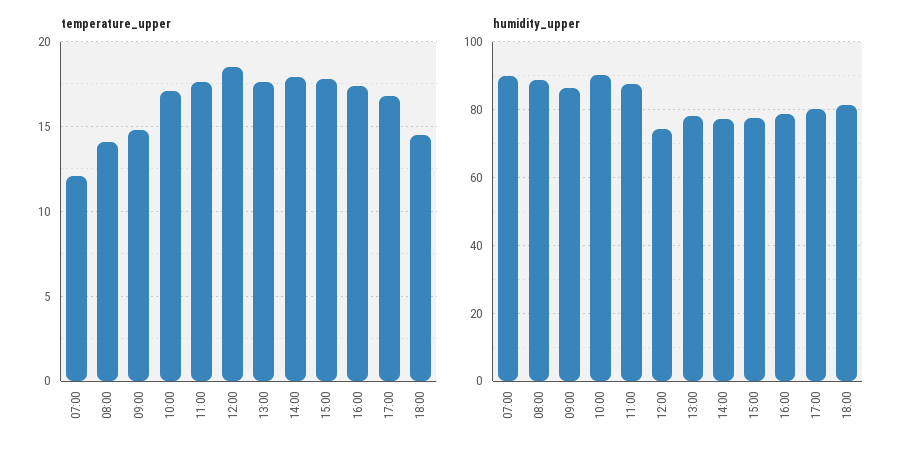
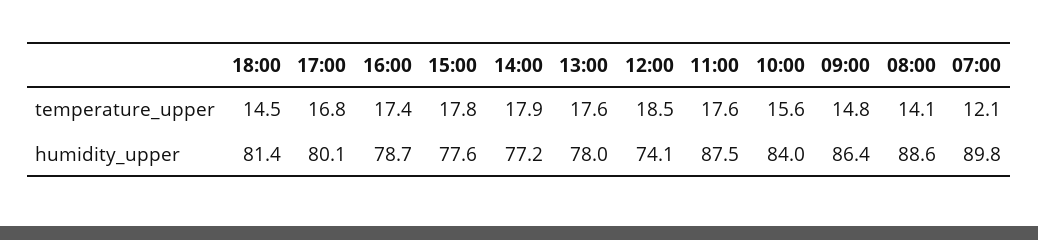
  {
    "temperature_upper": {
      "07:00": 12.1,
      "08:00": 14.1,
      "09:00": 14.8,
-     "10:00": 17,
+     "10:00": 15.6,
      "11:00": 17.6,
      "12:00": 18.5,
      "13:00": 17.6,
      "14:00": 17.9,
      "15:00": 17.8,
      "16:00": 17.4,
      "17:00": 16.8,
      "18:00": 14.5
    },
    "humidity_upper": {
      "07:00": 89.8,
      "08:00": 88.6,
      "09:00": 86.4,
-     "10:00": 90,
+     "10:00": 84,
      "11:00": 87.5,
      "12:00": 74.1,
      "13:00": 78,
      "14:00": 77.2,
      "15:00": 77.6,
      "16:00": 78.7,
      "17:00": 80.1,
      "18:00": 81.4
    }
  }

